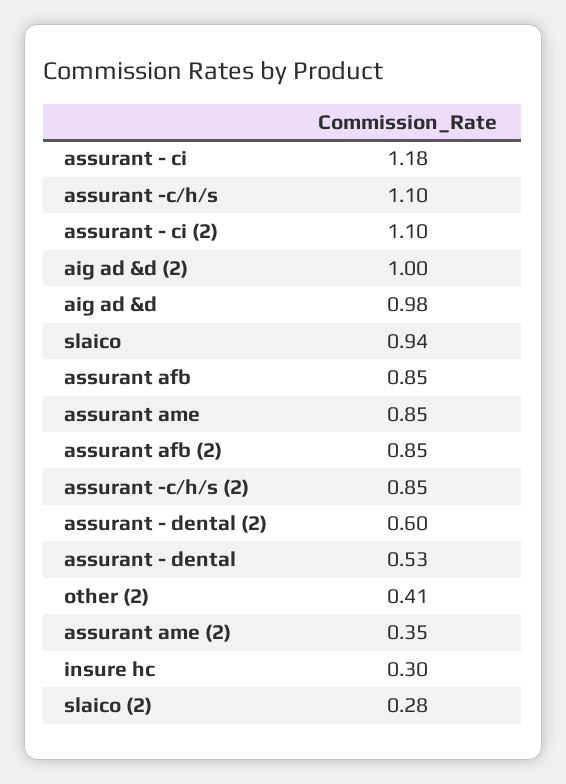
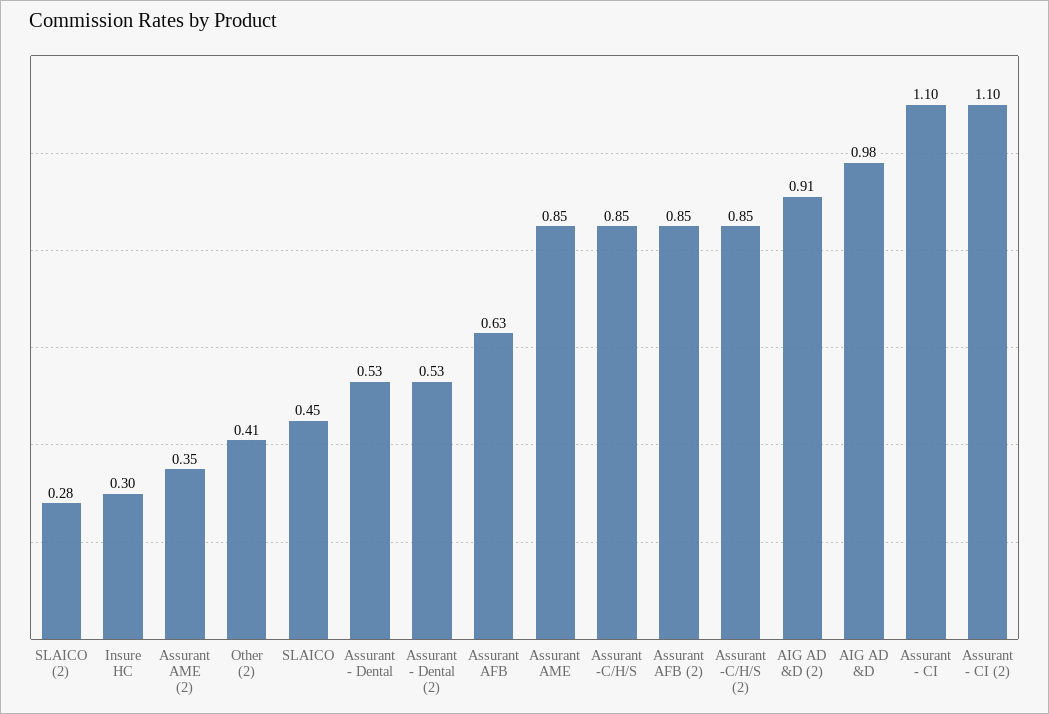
  {
-   "assurant - ci": 1.18,
+   "assurant - ci": 1.1,
-   "assurant -c/h/s": 1.1,
+   "assurant -c/h/s": 0.85,
    "assurant - ci (2)": 1.1,
-   "aig ad &d (2)": 1,
+   "aig ad &d (2)": 0.91,
    "aig ad &d": 0.98,
-   "slaico": 0.94,
+   "slaico": 0.45,
-   "assurant afb": 0.85,
+   "assurant afb": 0.63,
    "assurant ame": 0.85,
    "assurant afb (2)": 0.85,
    "assurant -c/h/s (2)": 0.85,
-   "assurant - dental (2)": 0.6,
+   "assurant - dental (2)": 0.53,
    "assurant - dental": 0.53,
    "other (2)": 0.41,
    "assurant ame (2)": 0.35,
    "insure hc": 0.3,
    "slaico (2)": 0.28
  }

